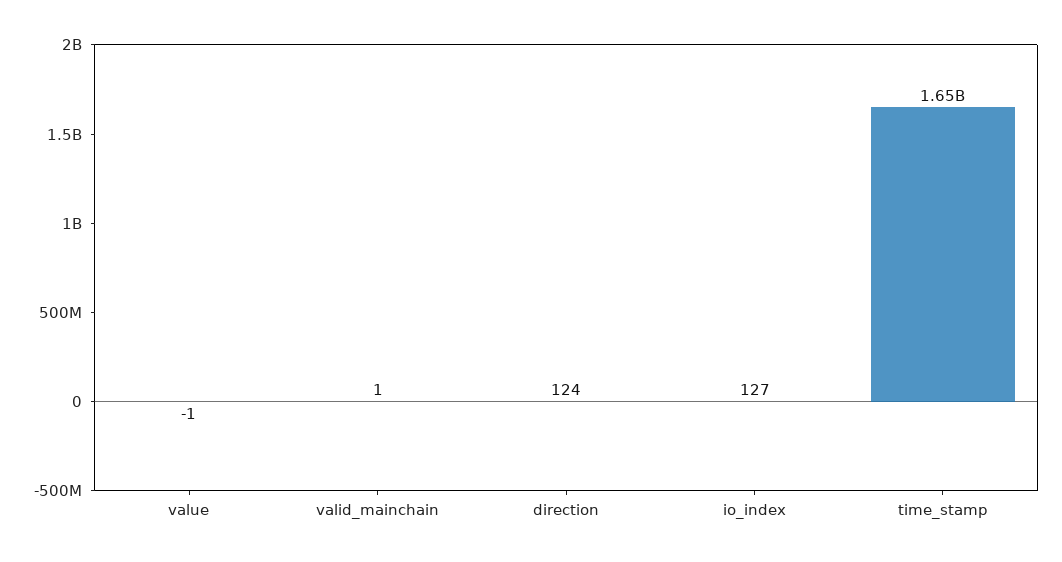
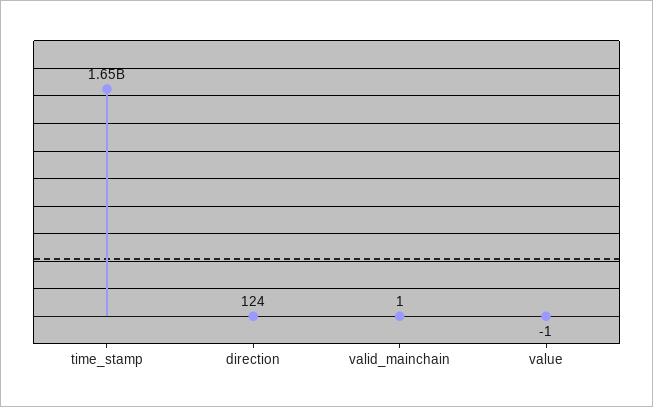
  {
    "value": -1,
    "valid_mainchain": 1,
    "direction": 124,
-   "io_index": 127,
    "time_stamp": 1650000000
  }

